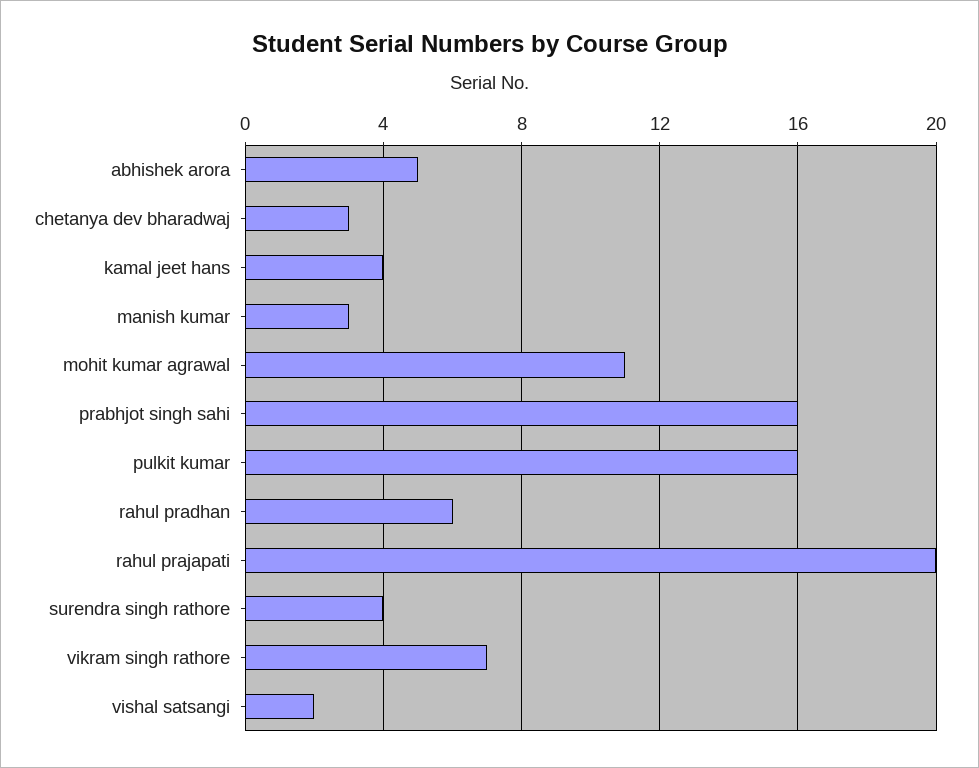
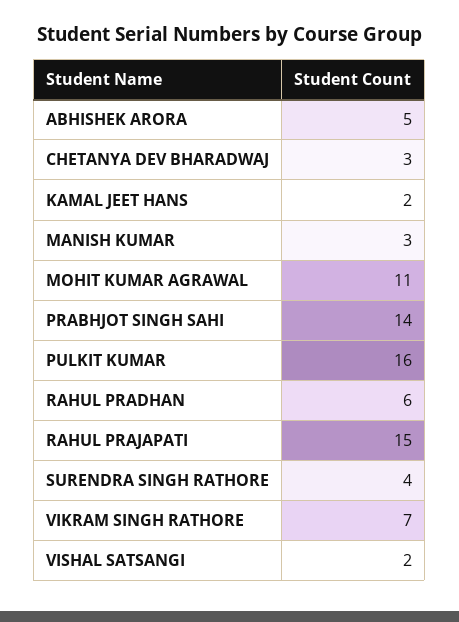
  {
    "abhishek arora": 5,
    "chetanya dev bharadwaj": 3,
-   "kamal jeet hans": 4,
+   "kamal jeet hans": 2,
    "manish kumar": 3,
    "mohit kumar agrawal": 11,
-   "prabhjot singh sahi": 16,
+   "prabhjot singh sahi": 14,
    "pulkit kumar": 16,
    "rahul pradhan": 6,
-   "rahul prajapati": 20,
+   "rahul prajapati": 15,
    "surendra singh rathore": 4,
    "vikram singh rathore": 7,
    "vishal satsangi": 2
  }

